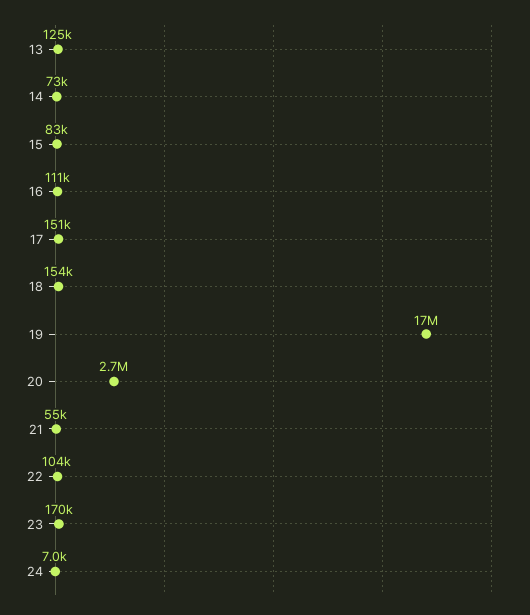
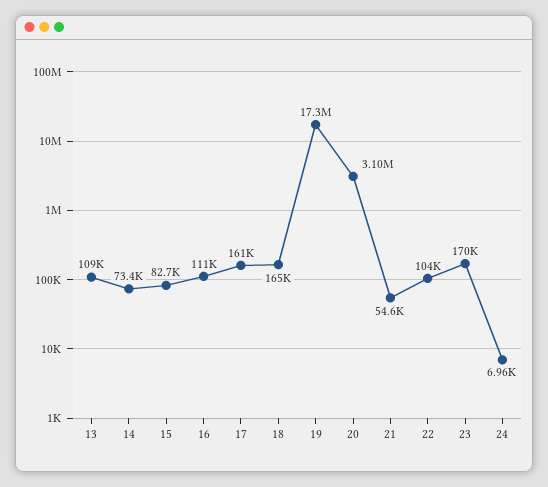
  {
-   "13": 125000,
+   "13": 109000,
    "14": 73400,
    "15": 82700,
    "16": 111000,
-   "17": 151000,
+   "17": 161000,
-   "18": 154000,
+   "18": 165000,
    "19": 17300000,
-   "20": 2700000,
+   "20": 3100000,
    "21": 54600,
    "22": 104000,
    "23": 170000,
    "24": 6960
  }

